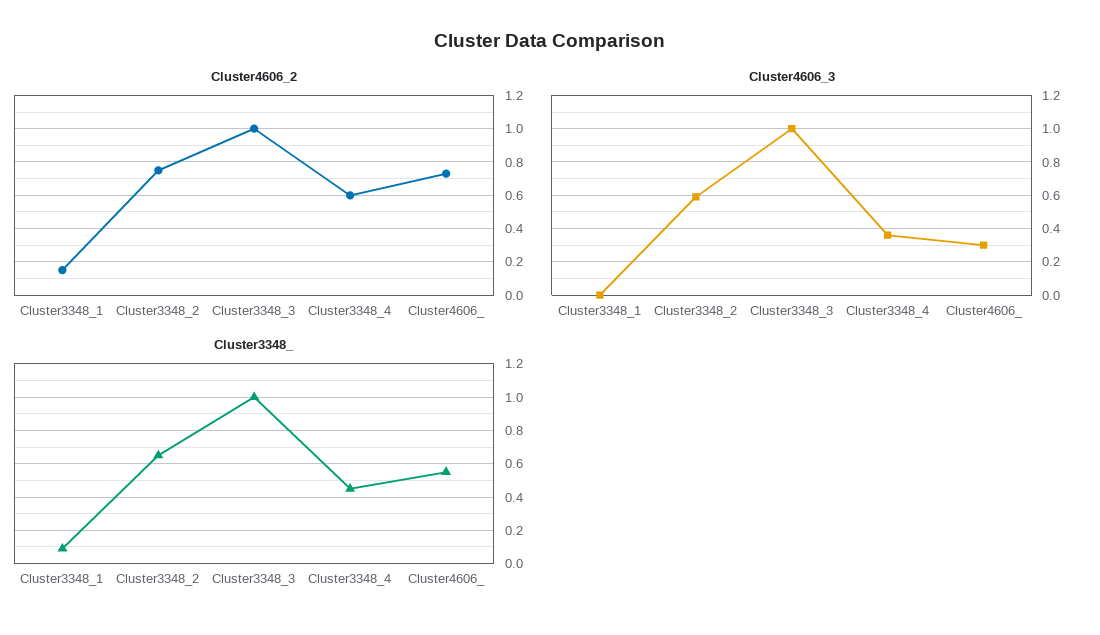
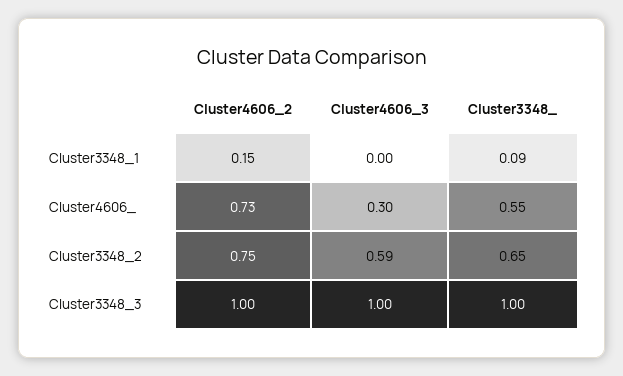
  {
    "Cluster4606_2": {
      "Cluster3348_1": 0.15,
      "Cluster3348_2": 0.75,
      "Cluster3348_3": 1,
-     "Cluster3348_4": 0.6,
      "Cluster4606_": 0.73
    },
    "Cluster4606_3": {
      "Cluster3348_1": 0,
      "Cluster3348_2": 0.59,
      "Cluster3348_3": 1,
-     "Cluster3348_4": 0.35,
      "Cluster4606_": 0.3
    },
    "Cluster3348_": {
      "Cluster3348_1": 0.09,
      "Cluster3348_2": 0.65,
      "Cluster3348_3": 1,
-     "Cluster3348_4": 0.45,
      "Cluster4606_": 0.55
    }
  }

